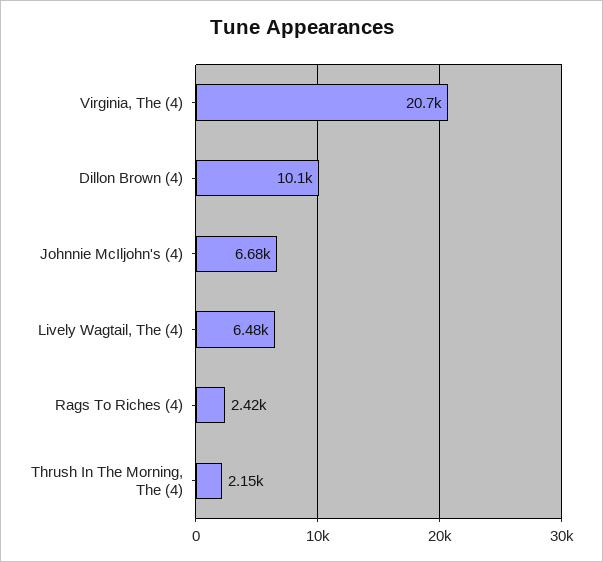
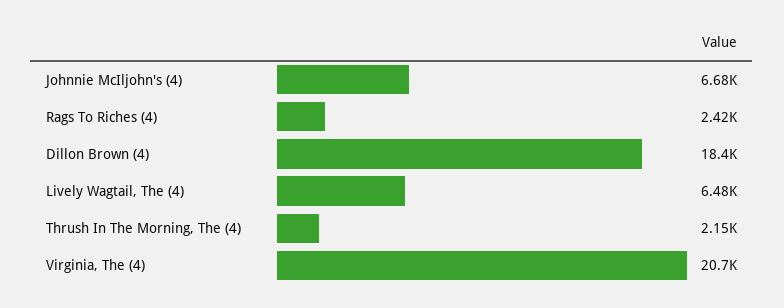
  {
    "Virginia, The (4)": 20700,
-   "Dillon Brown (4)": 10100,
+   "Dillon Brown (4)": 18400,
    "Johnnie McIljohn's (4)": 6680,
    "Lively Wagtail, The (4)": 6480,
    "Rags To Riches (4)": 2420,
    "Thrush In The Morning, The (4)": 2150
  }

